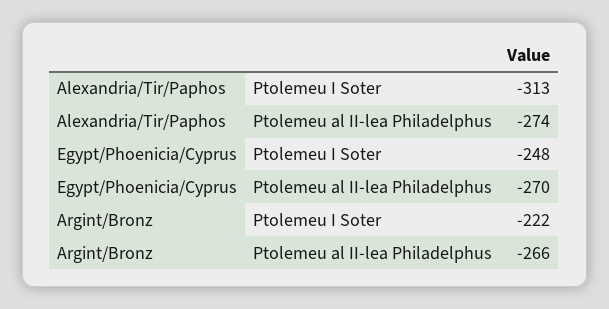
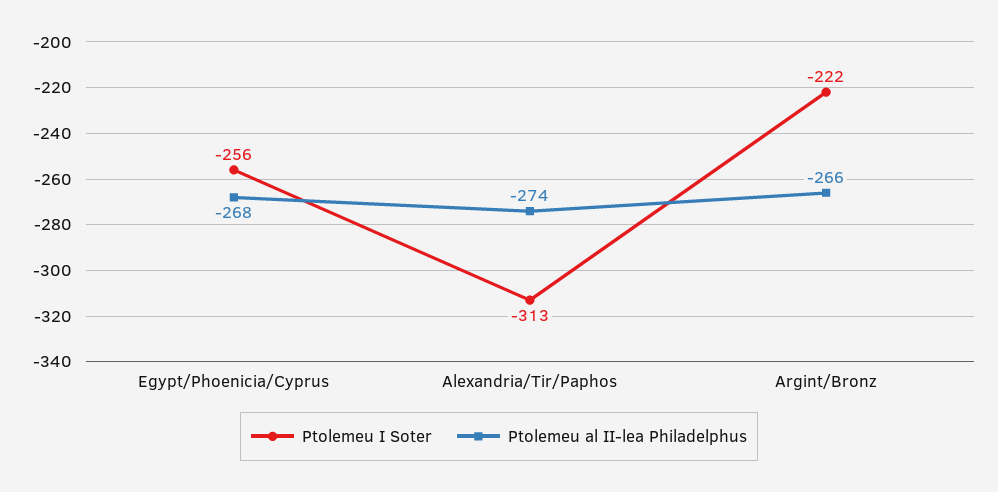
  {
    "Ptolemeu I Soter": {
      "Alexandria/Tir/Paphos": -313,
-     "Egypt/Phoenicia/Cyprus": -248,
+     "Egypt/Phoenicia/Cyprus": -256,
      "Argint/Bronz": -222
    },
    "Ptolemeu al II-lea Philadelphus": {
      "Alexandria/Tir/Paphos": -274,
-     "Egypt/Phoenicia/Cyprus": -270,
+     "Egypt/Phoenicia/Cyprus": -268,
      "Argint/Bronz": -266
    }
  }

